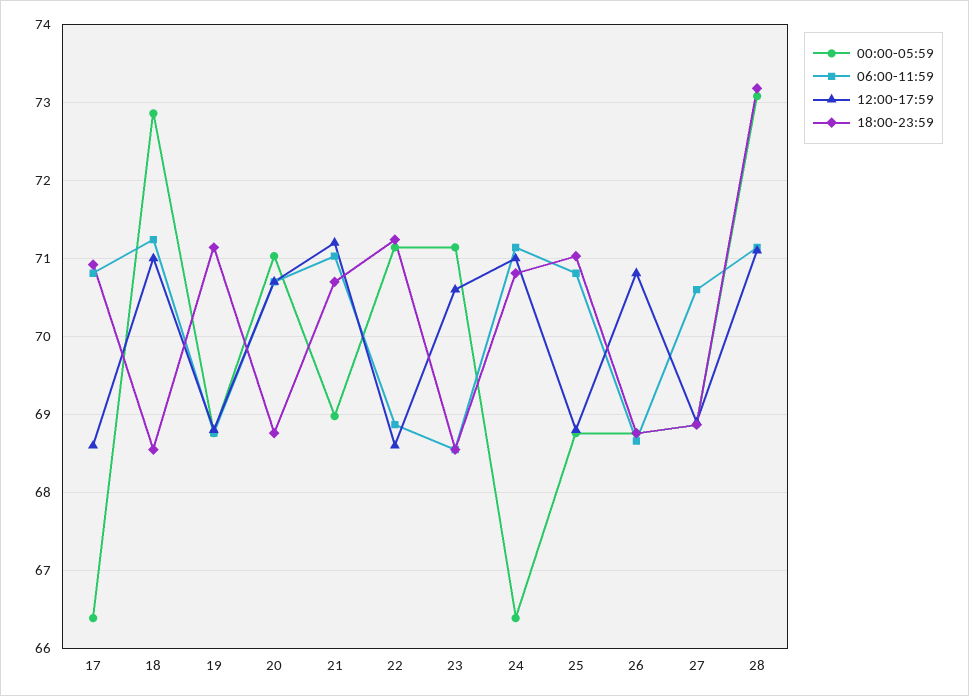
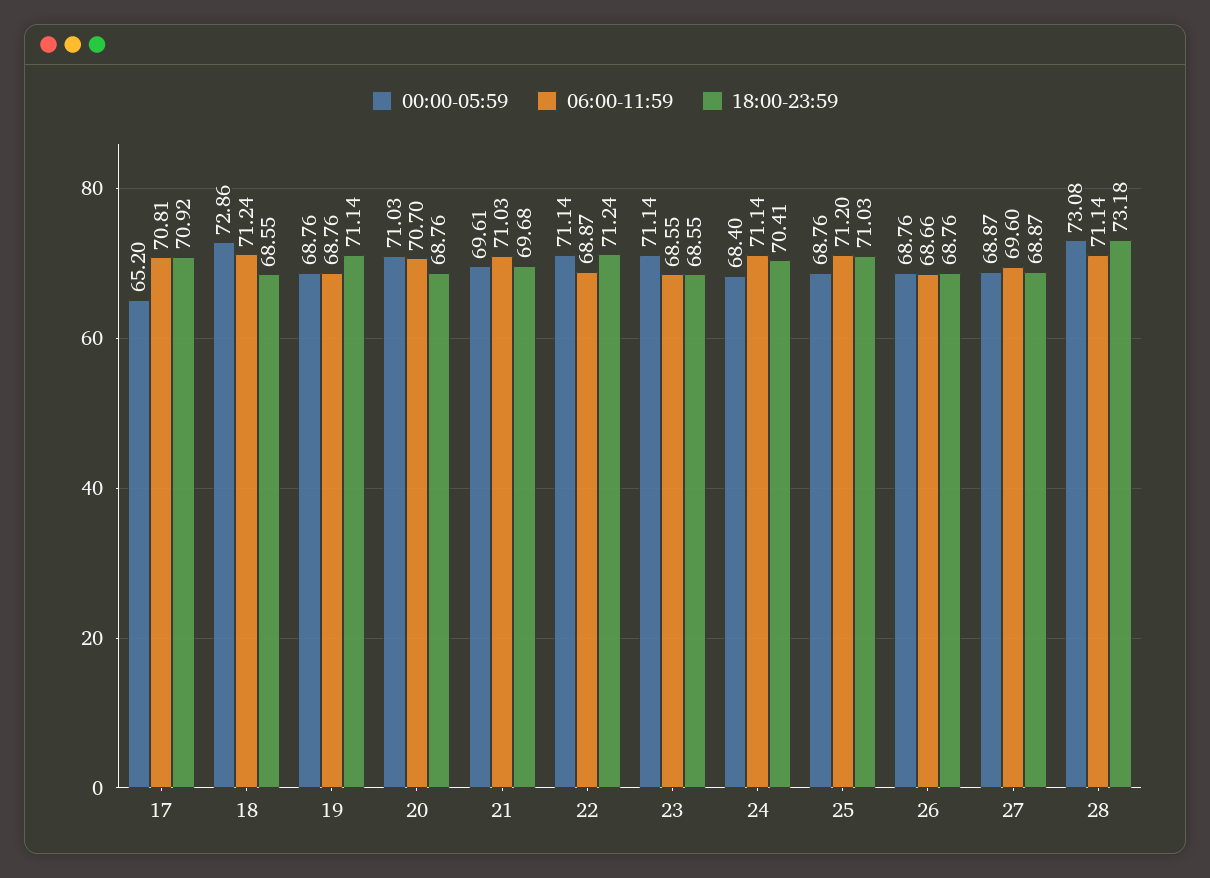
  {
    "00:00-05:59": {
-     "17": 66.4,
+     "17": 65.2,
      "18": 72.86,
      "19": 68.76,
      "20": 71.03,
-     "21": 69,
+     "21": 69.61,
      "22": 71.14,
      "23": 71.14,
-     "24": 66.4,
+     "24": 68.4,
      "25": 68.76,
      "26": 68.76,
      "27": 68.87,
      "28": 73.08
    },
    "06:00-11:59": {
      "17": 70.81,
      "18": 71.24,
      "19": 68.76,
      "20": 70.7,
      "21": 71.03,
      "22": 68.87,
      "23": 68.55,
      "24": 71.14,
-     "25": 70.8,
+     "25": 71.2,
      "26": 68.66,
-     "27": 70.6,
+     "27": 69.6,
      "28": 71.14
    },
-   "12:00-17:59": {
-     "17": 68.6,
-     "18": 71,
-     "19": 68.8,
-     "20": 70.7,
-     "21": 71.2,
-     "22": 68.6,
-     "23": 70.6,
-     "24": 71,
-     "25": 68.8,
-     "26": 70.8,
-     "27": 68.9,
-     "28": 71.1
-   },
    "18:00-23:59": {
      "17": 70.92,
      "18": 68.55,
      "19": 71.14,
      "20": 68.76,
-     "21": 70.7,
+     "21": 69.68,
      "22": 71.24,
      "23": 68.55,
-     "24": 70.8,
+     "24": 70.41,
      "25": 71.03,
      "26": 68.76,
      "27": 68.87,
      "28": 73.18
    }
  }

